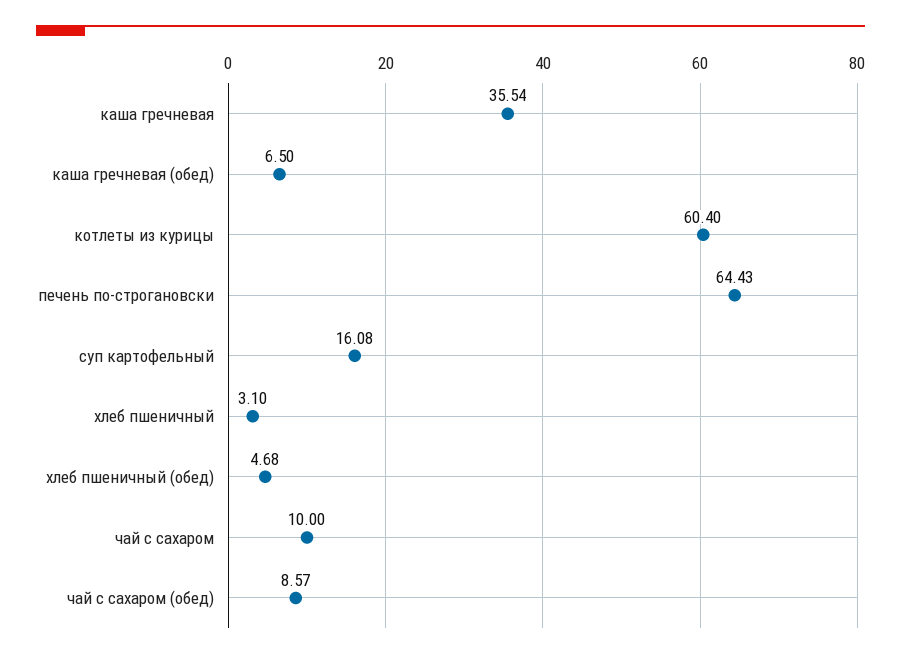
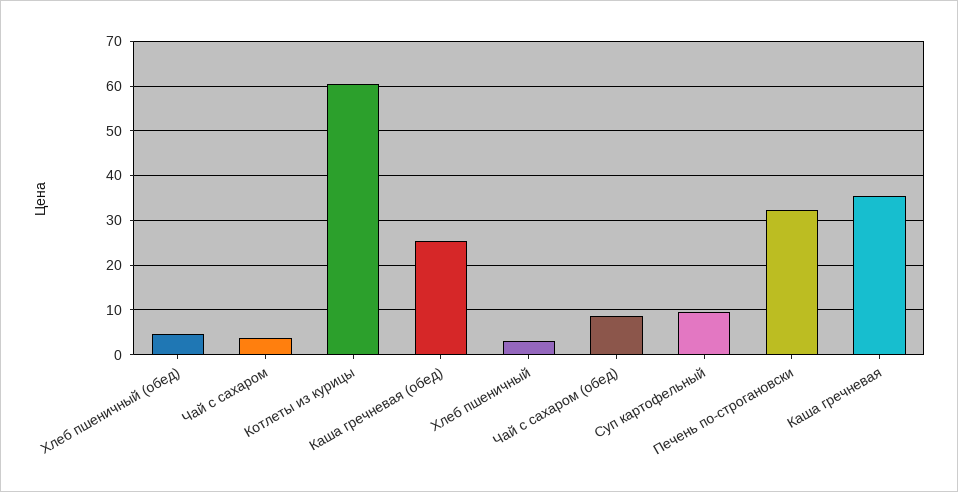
  {
    "каша гречневая": 35.54,
-   "каша гречневая (обед)": 6.5,
+   "каша гречневая (обед)": 26,
    "котлеты из курицы": 60.4,
-   "печень по-строгановски": 64.43,
+   "печень по-строгановски": 32,
-   "суп картофельный": 16.08,
+   "суп картофельный": 10,
    "хлеб пшеничный": 3.1,
    "хлеб пшеничный (обед)": 4.68,
-   "чай с сахаром": 10,
+   "чай с сахаром": 4,
    "чай с сахаром (обед)": 8.57
  }

